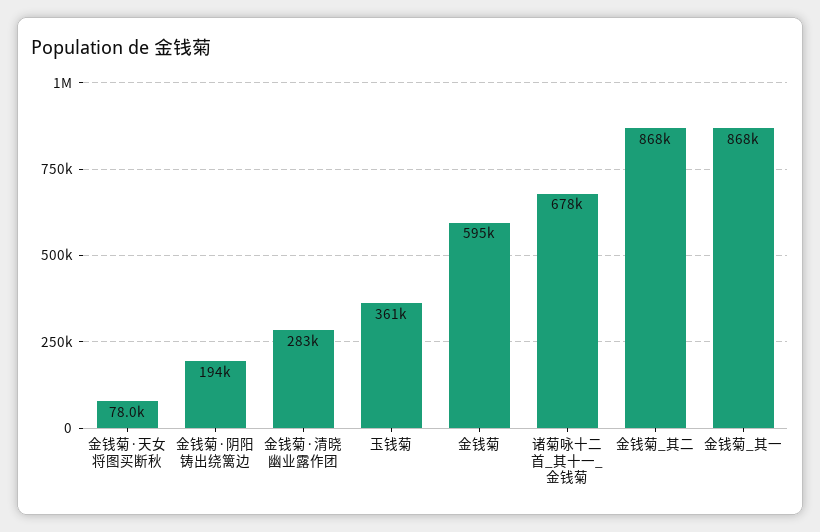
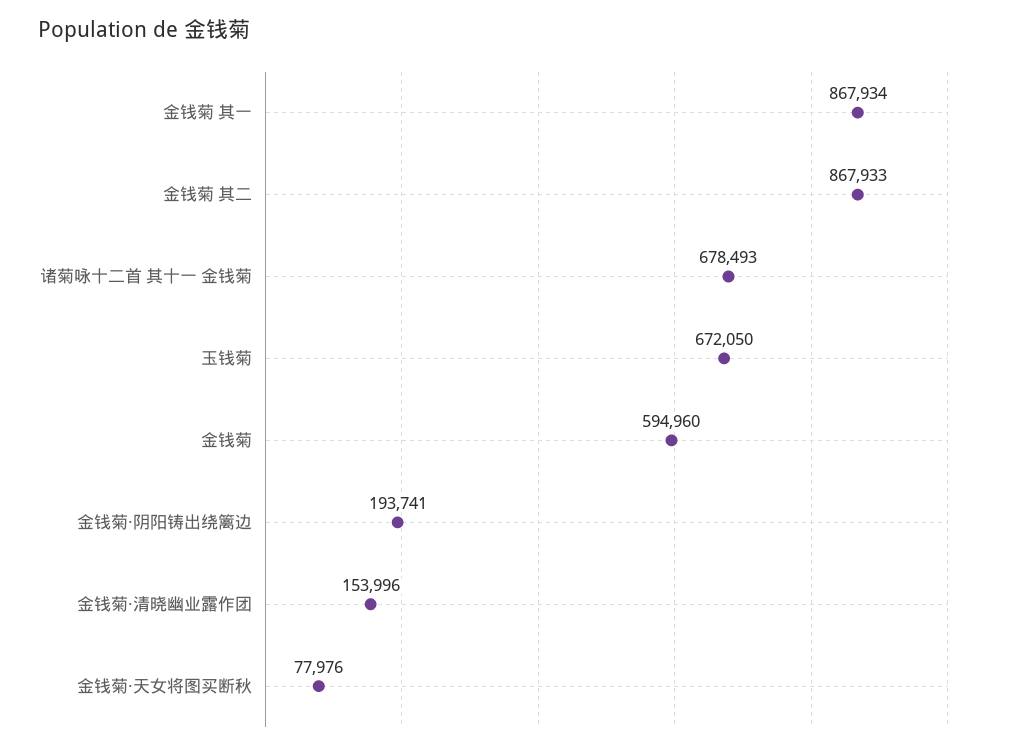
  {
    "金钱菊·天女将图买断秋": 77976,
    "金钱菊·阴阳铸出绕篱边": 193741,
-   "金钱菊·清晓幽业露作团": 283000,
+   "金钱菊·清晓幽业露作团": 153996,
-   "玉钱菊": 361000,
+   "玉钱菊": 672050,
    "金钱菊": 594960,
    "诸菊咏十二首_其十一_金钱菊": 678493,
    "金钱菊_其二": 867933,
    "金钱菊_其一": 867934
  }

